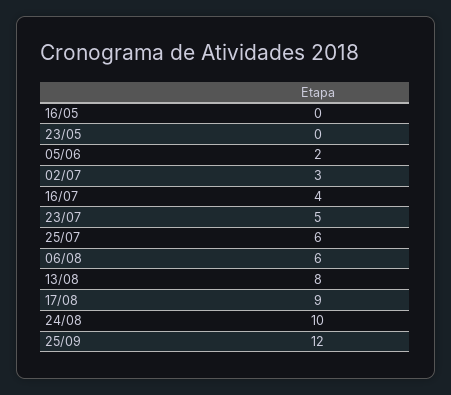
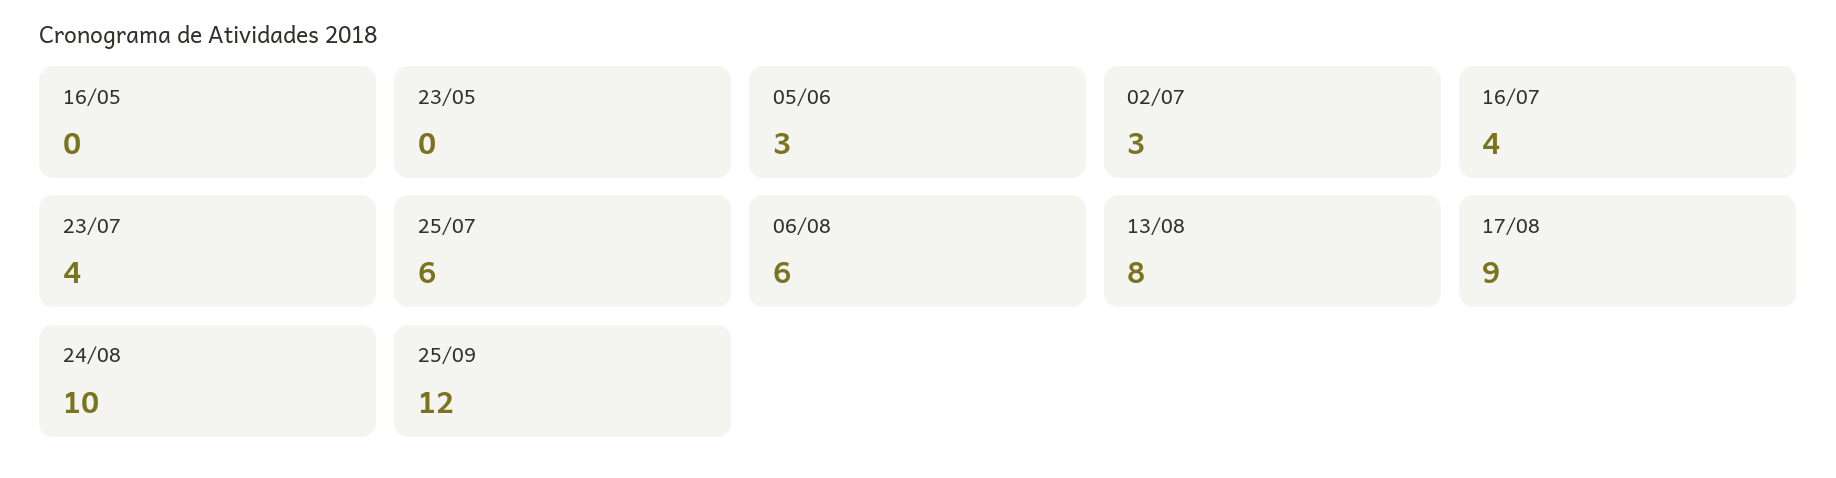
  {
    "16/05": 0,
    "23/05": 0,
-   "05/06": 2,
+   "05/06": 3,
    "02/07": 3,
    "16/07": 4,
-   "23/07": 5,
+   "23/07": 4,
    "25/07": 6,
    "06/08": 6,
    "13/08": 8,
    "17/08": 9,
    "24/08": 10,
    "25/09": 12
  }

